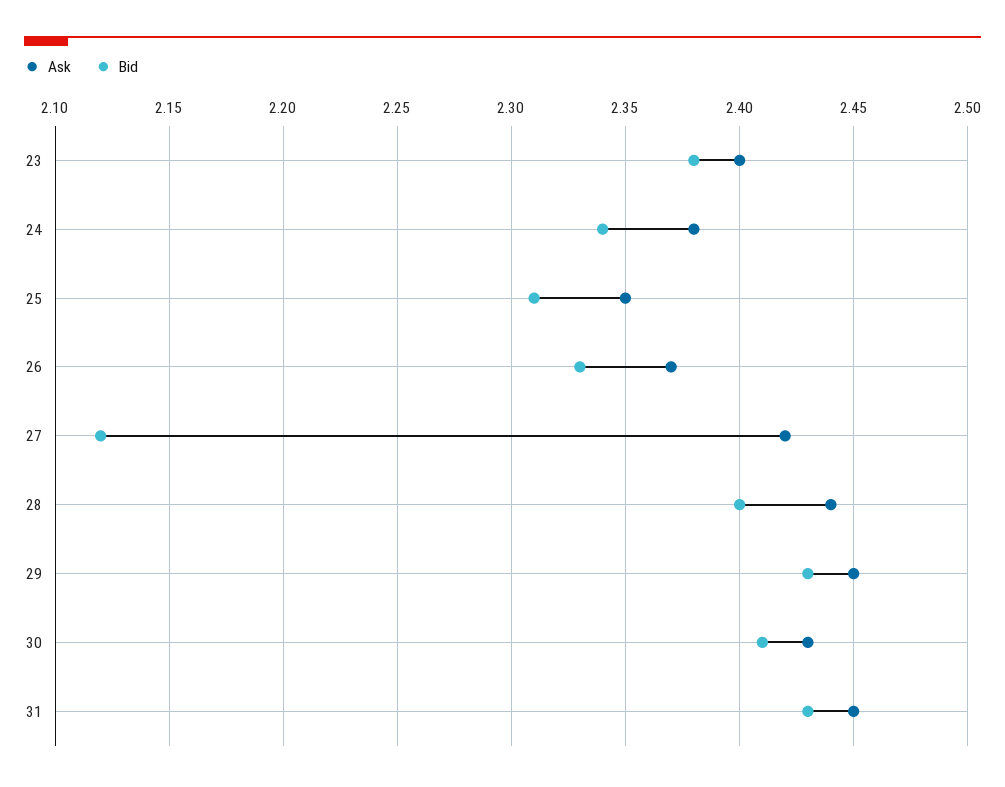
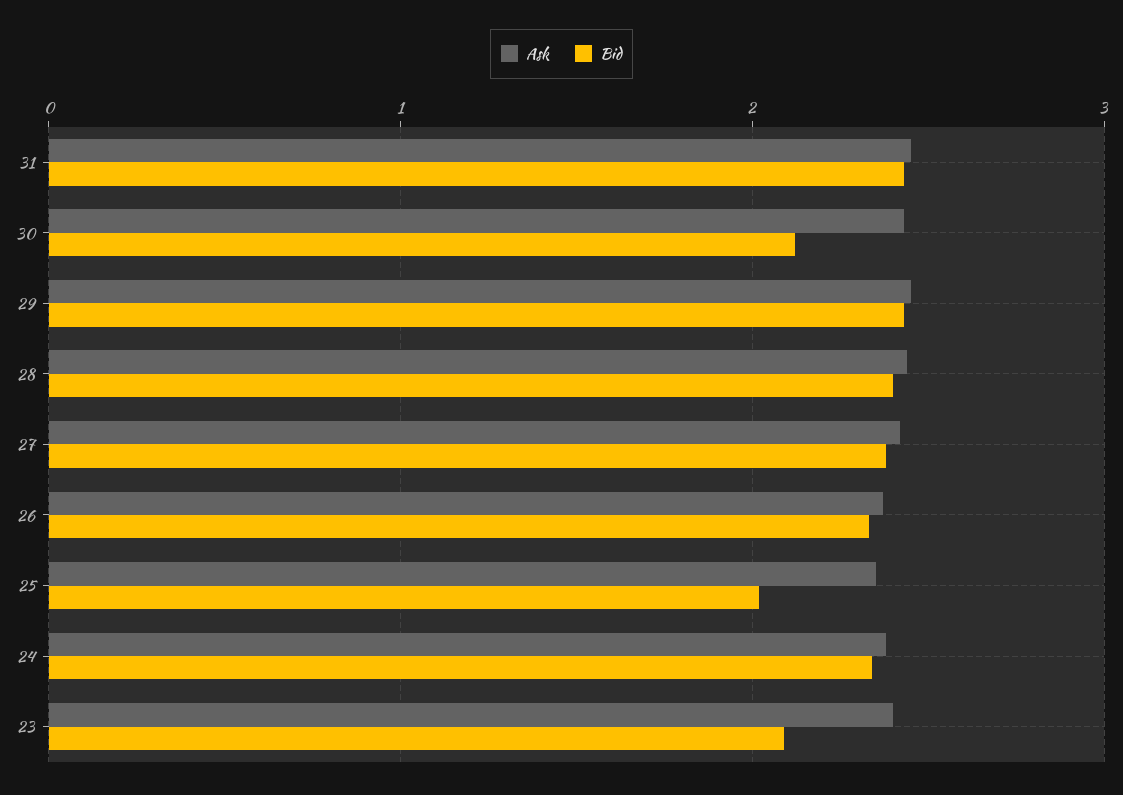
  {
    "Ask": {
      "23": 2.4,
      "24": 2.38,
      "25": 2.35,
      "26": 2.37,
      "27": 2.42,
      "28": 2.44,
      "29": 2.45,
      "30": 2.43,
      "31": 2.45
    },
    "Bid": {
-     "23": 2.38,
+     "23": 2.1,
      "24": 2.34,
-     "25": 2.31,
+     "25": 2,
      "26": 2.33,
-     "27": 2.12,
+     "27": 2.4,
      "28": 2.4,
      "29": 2.43,
-     "30": 2.41,
+     "30": 2.1,
      "31": 2.43
    }
  }

